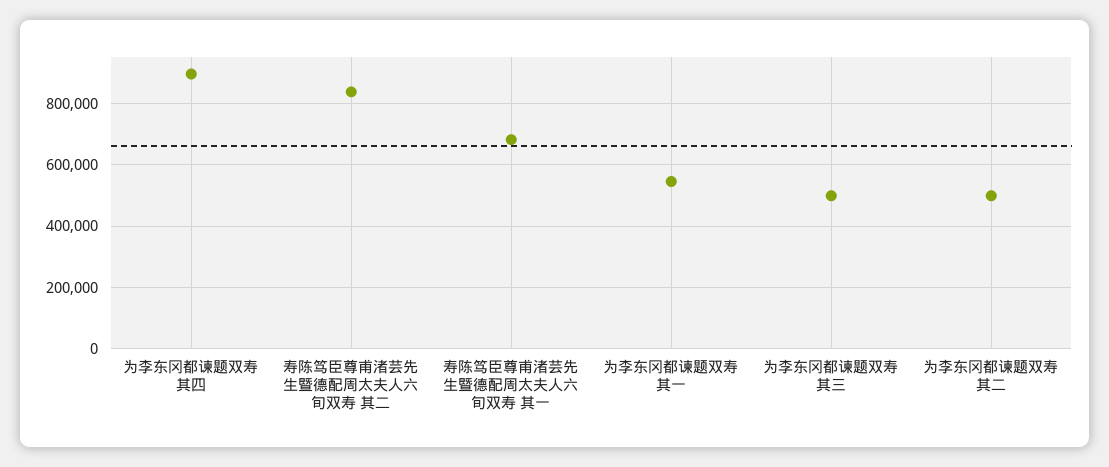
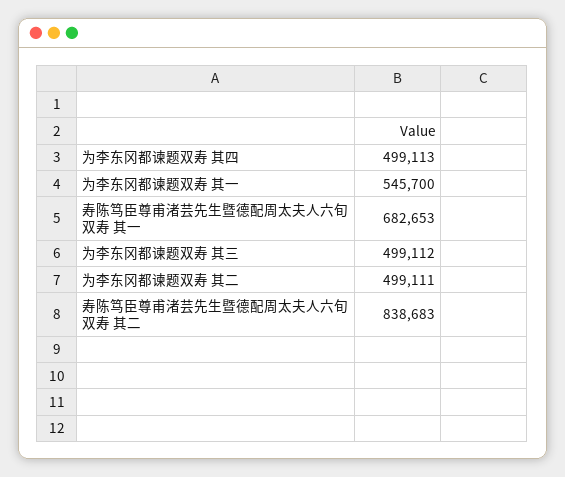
  {
-   "为李东冈都谏题双寿 其四": 900000,
+   "为李东冈都谏题双寿 其四": 499113,
    "寿陈笃臣尊甫渚芸先生暨德配周太夫人六旬双寿 其二": 838683,
    "寿陈笃臣尊甫渚芸先生暨德配周太夫人六旬双寿 其一": 682653,
    "为李东冈都谏题双寿 其一": 545700,
    "为李东冈都谏题双寿 其三": 499112,
    "为李东冈都谏题双寿 其二": 499111
  }

